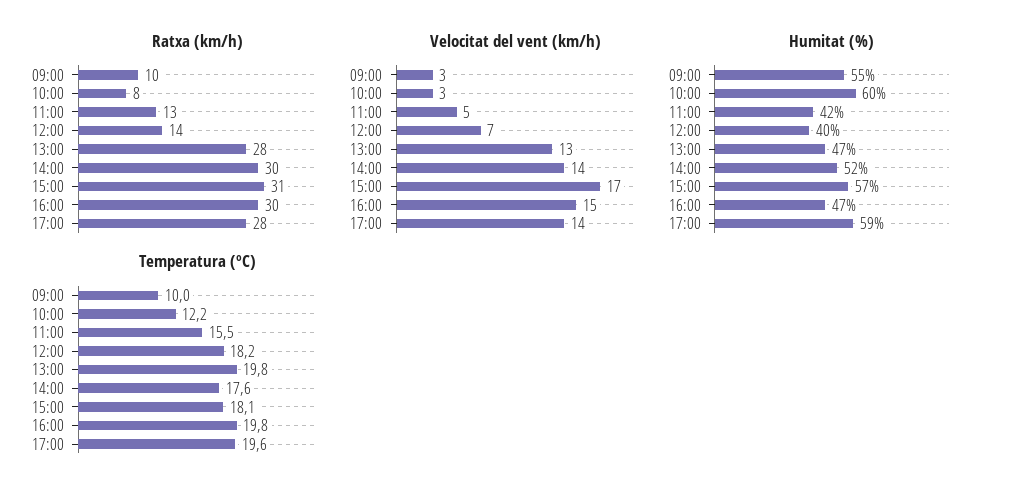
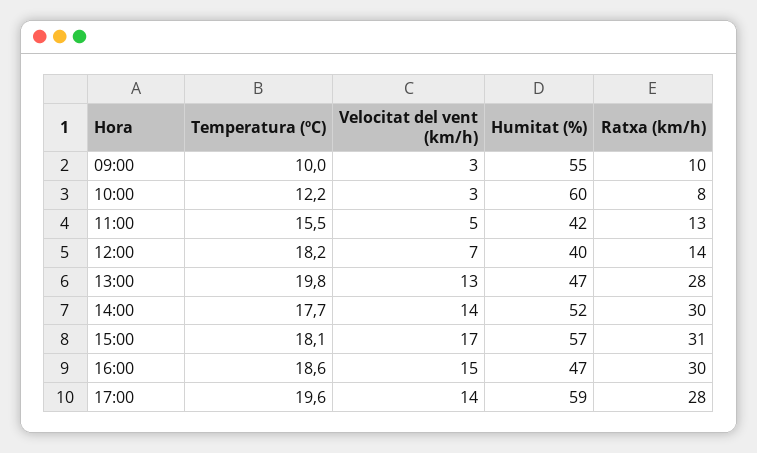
  {
    "Ratxa (km/h)": {
      "09:00": 10,
      "10:00": 8,
      "11:00": 13,
      "12:00": 14,
      "13:00": 28,
      "14:00": 30,
      "15:00": 31,
      "16:00": 30,
      "17:00": 28
    },
    "Velocitat del vent (km/h)": {
      "09:00": 3,
      "10:00": 3,
      "11:00": 5,
      "12:00": 7,
      "13:00": 13,
      "14:00": 14,
      "15:00": 17,
      "16:00": 15,
      "17:00": 14
    },
    "Humitat (%)": {
      "09:00": 55,
      "10:00": 60,
      "11:00": 42,
      "12:00": 40,
      "13:00": 47,
      "14:00": 52,
      "15:00": 57,
      "16:00": 47,
      "17:00": 59
    },
    "Temperatura (ºC)": {
      "09:00": 10,
      "10:00": 12.2,
      "11:00": 15.5,
      "12:00": 18.2,
      "13:00": 19.8,
-     "14:00": 17.6,
+     "14:00": 17.7,
      "15:00": 18.1,
-     "16:00": 19.8,
+     "16:00": 18.6,
      "17:00": 19.6
    }
  }

